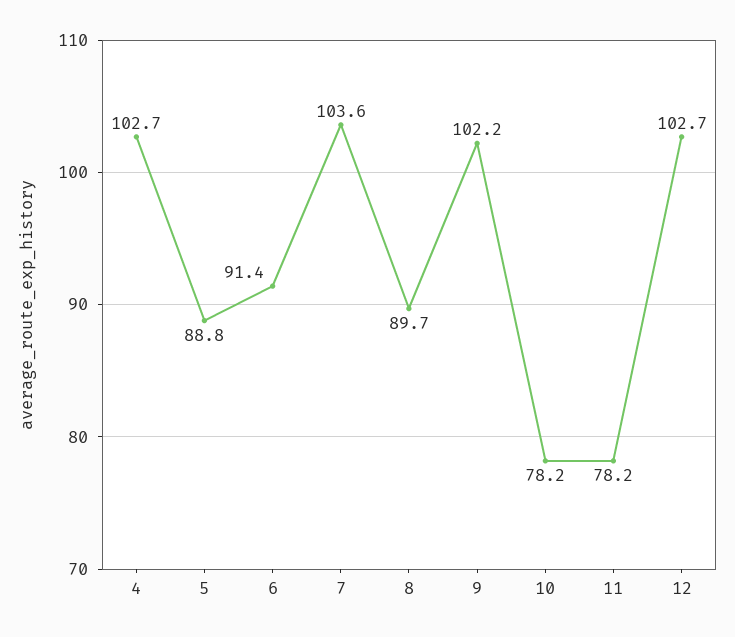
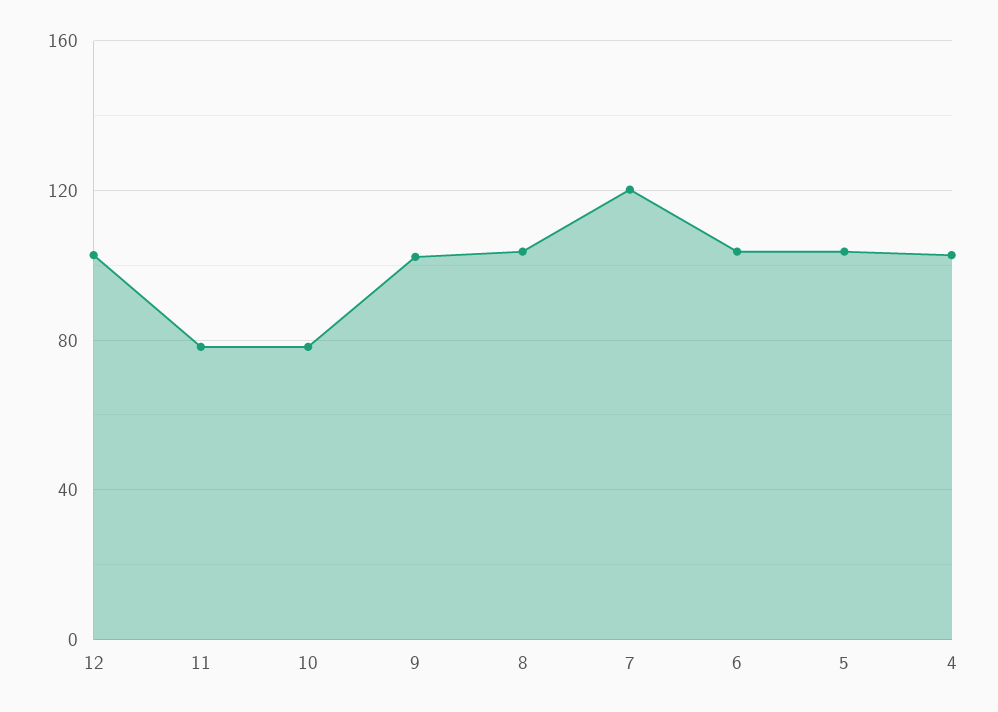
  {
    "4": 102.7,
-   "5": 88.8,
+   "5": 105,
-   "6": 91.4,
+   "6": 105,
-   "7": 103.6,
+   "7": 120,
-   "8": 89.7,
+   "8": 105,
    "9": 102.2,
    "10": 78.2,
    "11": 78.2,
    "12": 102.7
  }

